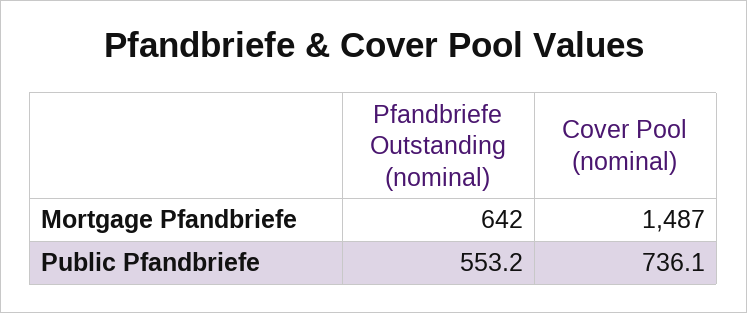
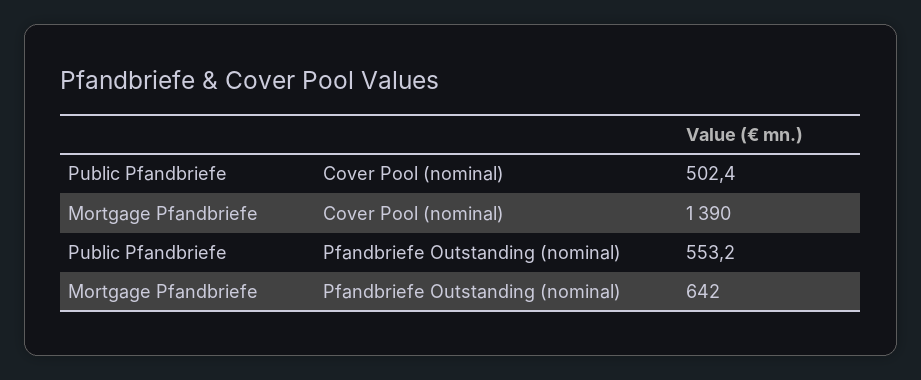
  {
    "Pfandbriefe Outstanding (nominal)": {
      "Mortgage Pfandbriefe": 642,
      "Public Pfandbriefe": 553.2
    },
    "Cover Pool (nominal)": {
-     "Mortgage Pfandbriefe": 1487,
+     "Mortgage Pfandbriefe": 1390,
-     "Public Pfandbriefe": 736.1
+     "Public Pfandbriefe": 502.4
    }
  }

